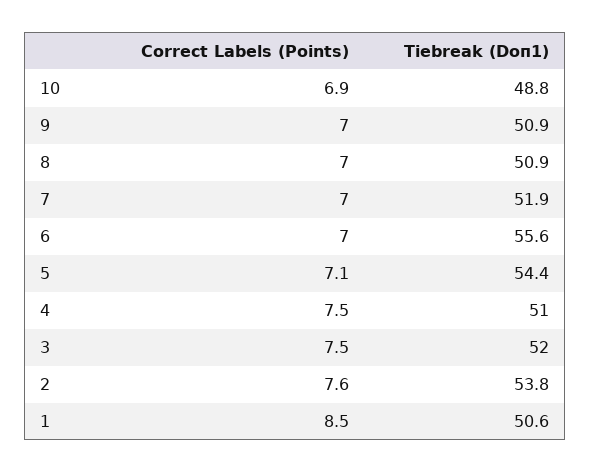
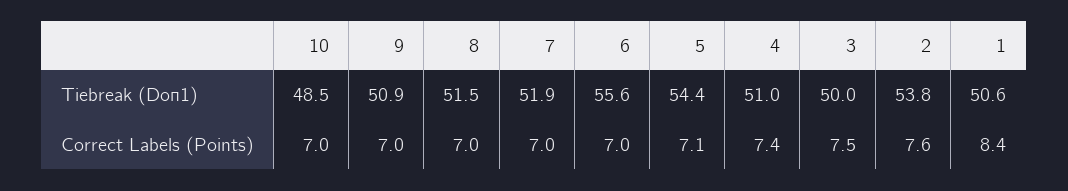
  {
    "Correct Labels (Points)": {
-     "10": 6.9,
+     "10": 7,
      "9": 7,
      "8": 7,
      "7": 7,
      "6": 7,
      "5": 7.1,
-     "4": 7.5,
+     "4": 7.4,
      "3": 7.5,
      "2": 7.6,
-     "1": 8.5
+     "1": 8.4
    },
    "Tiebreak (Doп1)": {
-     "10": 48.8,
+     "10": 48.5,
      "9": 50.9,
-     "8": 50.9,
+     "8": 51.5,
      "7": 51.9,
      "6": 55.6,
      "5": 54.4,
      "4": 51,
-     "3": 52,
+     "3": 50,
      "2": 53.8,
      "1": 50.6
    }
  }

